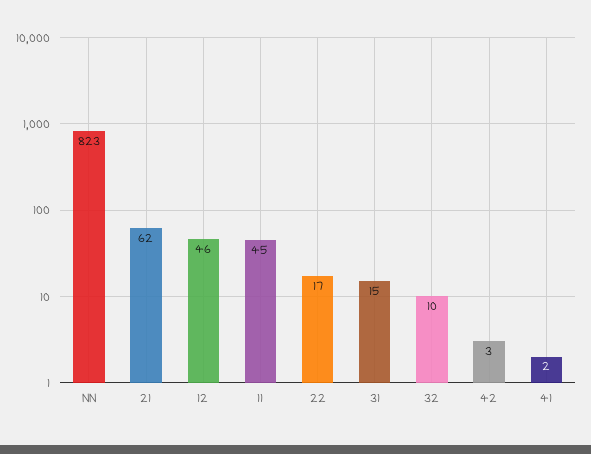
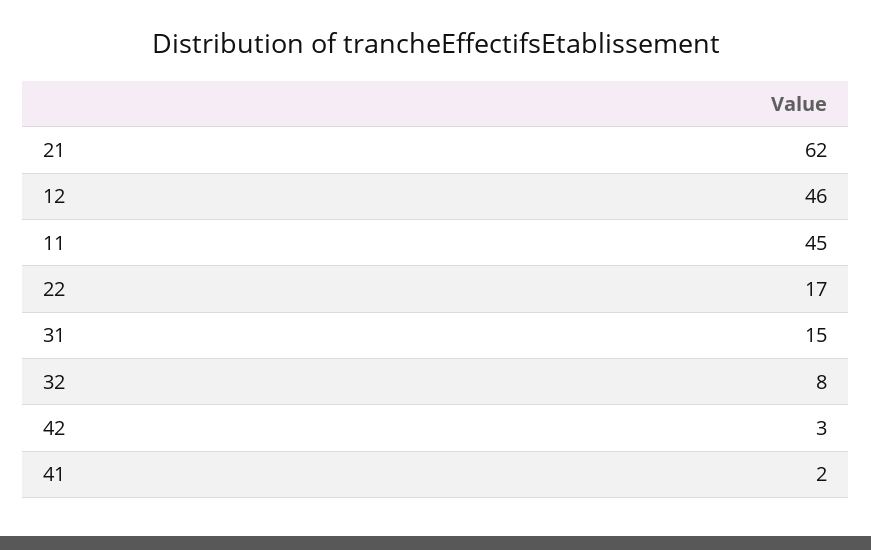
  {
-   "NN": 823,
    "21": 62,
    "12": 46,
    "11": 45,
    "22": 17,
    "31": 15,
-   "32": 10,
+   "32": 8,
    "42": 3,
    "41": 2
  }

